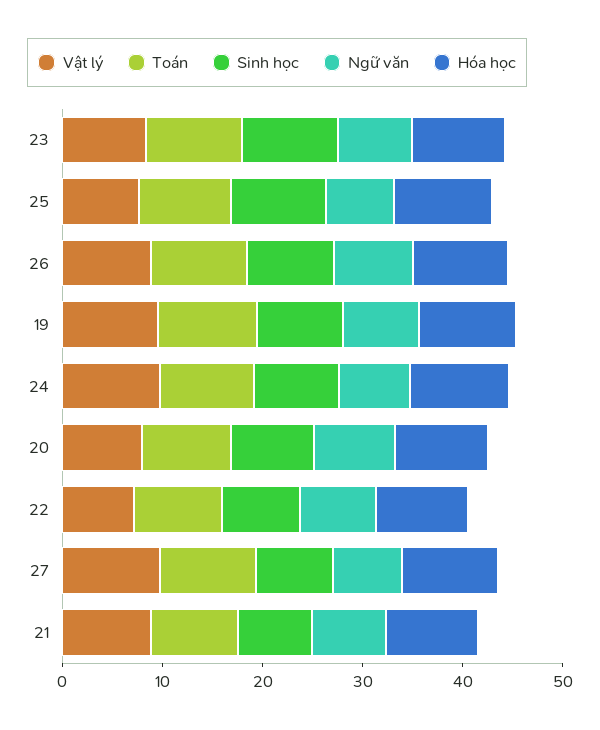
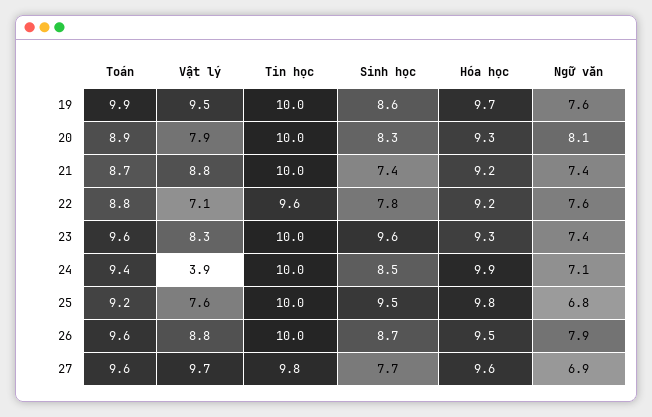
  {
    "Vật lý": {
      "23": 8.3,
      "25": 7.6,
      "26": 8.8,
      "19": 9.5,
-     "24": 10,
+     "24": 3.9,
      "20": 7.9,
      "22": 7.1,
      "27": 9.7,
      "21": 8.8
    },
    "Toán": {
      "23": 9.6,
      "25": 9.2,
      "26": 9.6,
      "19": 9.9,
      "24": 9.4,
      "20": 8.9,
      "22": 8.8,
      "27": 9.6,
      "21": 8.7
    },
    "Sinh học": {
      "23": 9.6,
      "25": 9.5,
      "26": 8.7,
      "19": 8.6,
      "24": 8.5,
      "20": 8.3,
      "22": 7.8,
      "27": 7.7,
      "21": 7.4
    },
    "Ngữ văn": {
      "23": 7.4,
      "25": 6.8,
      "26": 7.9,
      "19": 7.6,
      "24": 7.1,
      "20": 8.1,
      "22": 7.6,
      "27": 6.9,
      "21": 7.4
    },
    "Hóa học": {
      "23": 9.3,
      "25": 9.8,
      "26": 9.5,
      "19": 9.7,
      "24": 9.9,
      "20": 9.3,
      "22": 9.2,
      "27": 9.6,
      "21": 9.2
-   }
+   },
+   "Tin học": {
+     "19": 10,
+     "20": 10,
+     "21": 10,
+     "22": 9.6,
+     "23": 10,
+     "24": 10,
+     "25": 10,
+     "26": 10,
+     "27": 9.8
+   }
  }

